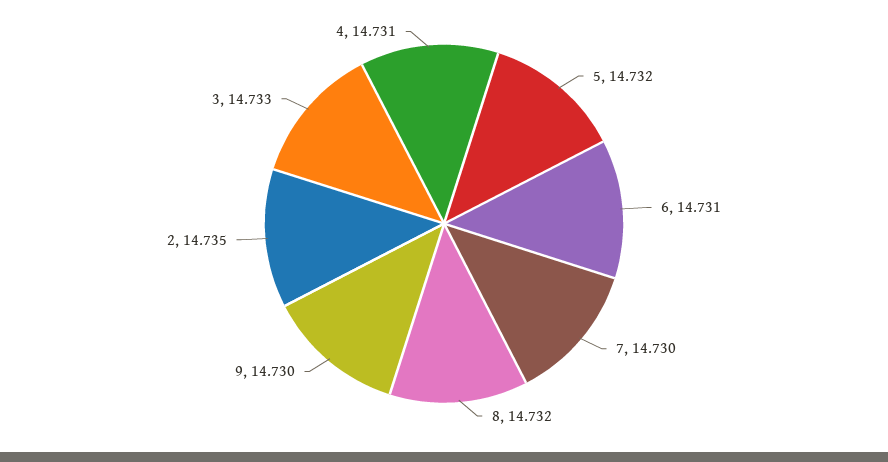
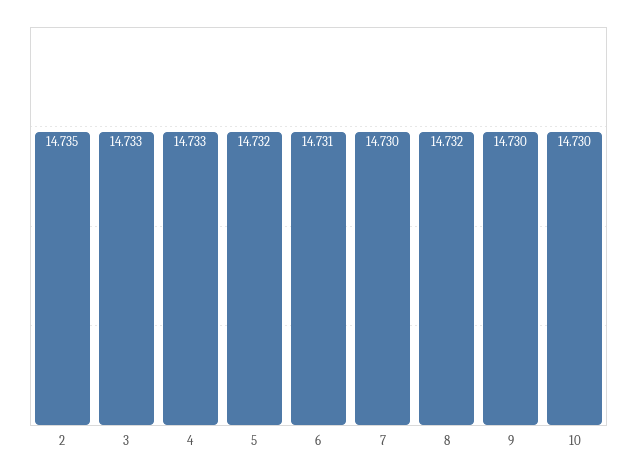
  {
    "5": 14.732,
    "6": 14.731,
    "7": 14.73,
    "8": 14.732,
    "9": 14.73,
    "2": 14.735,
    "3": 14.733,
-   "4": 14.731
+   "4": 14.733,
+   "10": 14.73
  }

